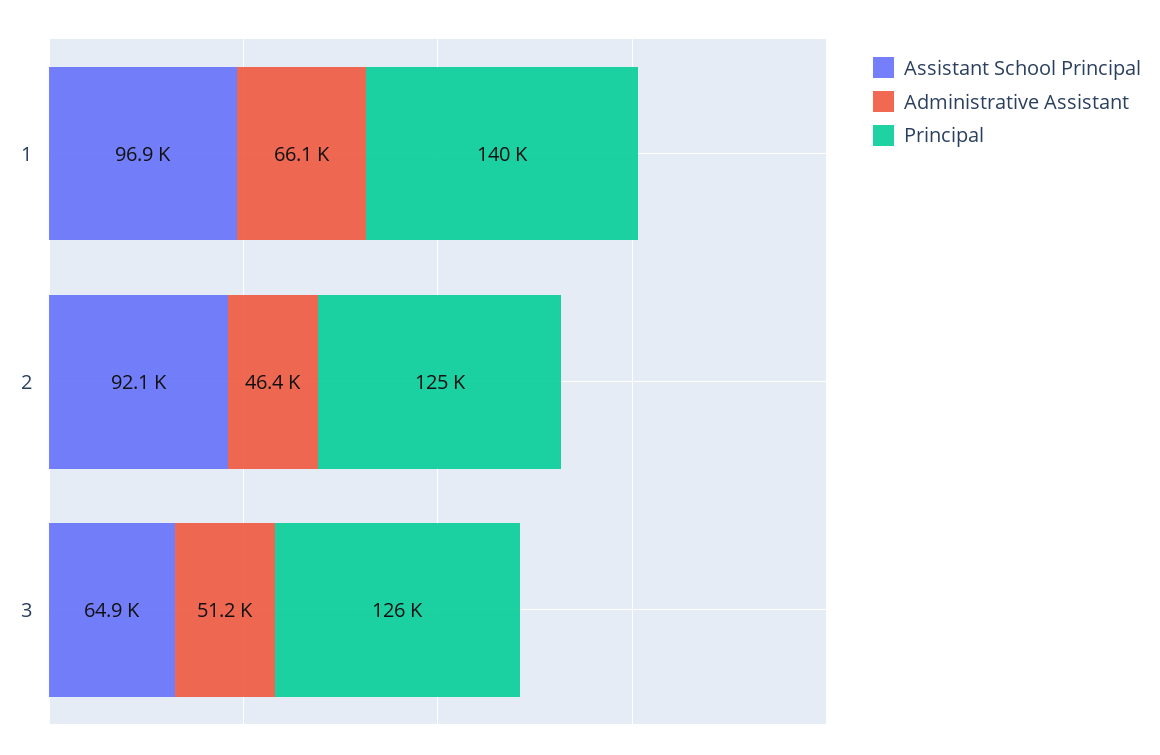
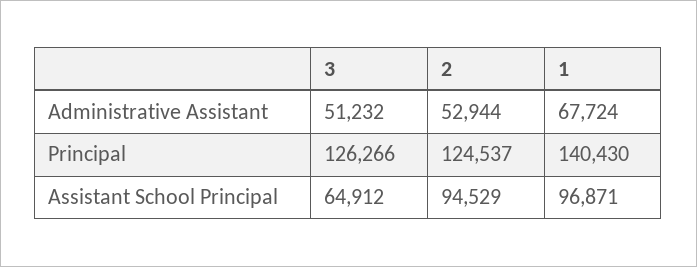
  {
    "Assistant School Principal": {
      "1": 96871,
-     "2": 92100,
+     "2": 94529,
      "3": 64912
    },
    "Administrative Assistant": {
-     "1": 66100,
+     "1": 67724,
-     "2": 46400,
+     "2": 52944,
      "3": 51232
    },
    "Principal": {
      "1": 140430,
      "2": 124537,
      "3": 126266
    }
  }

